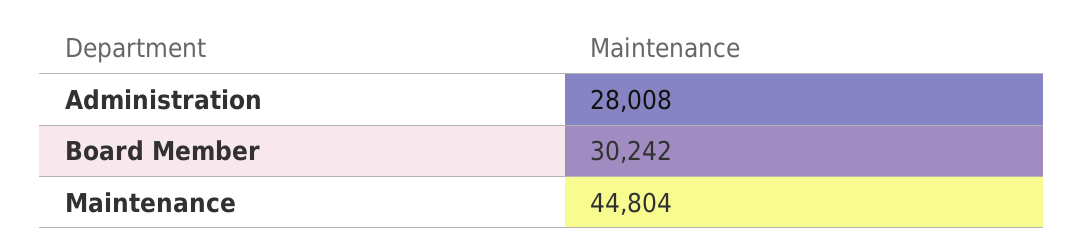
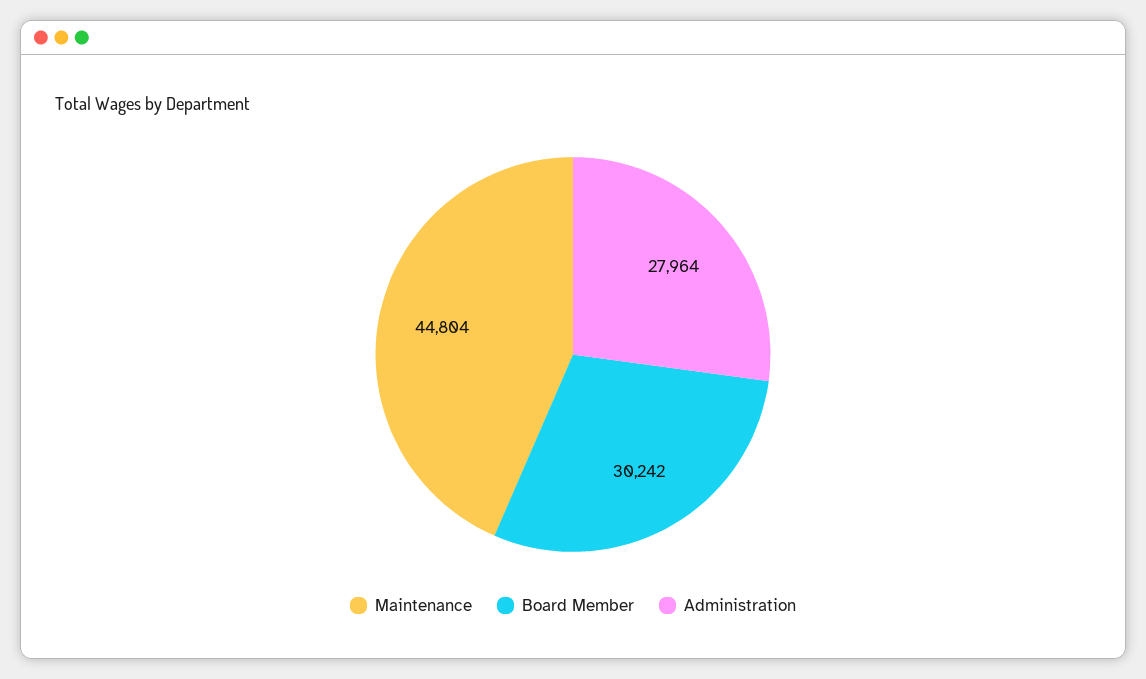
  {
-   "Administration": 28008,
+   "Administration": 27964,
    "Board Member": 30242,
    "Maintenance": 44804
  }

